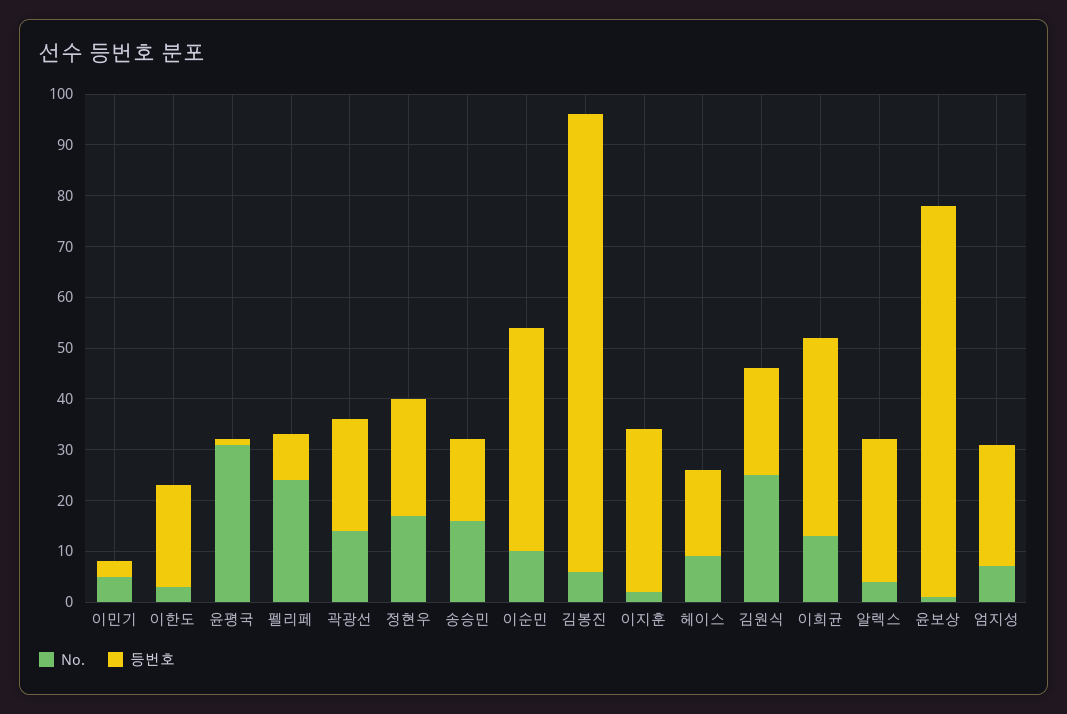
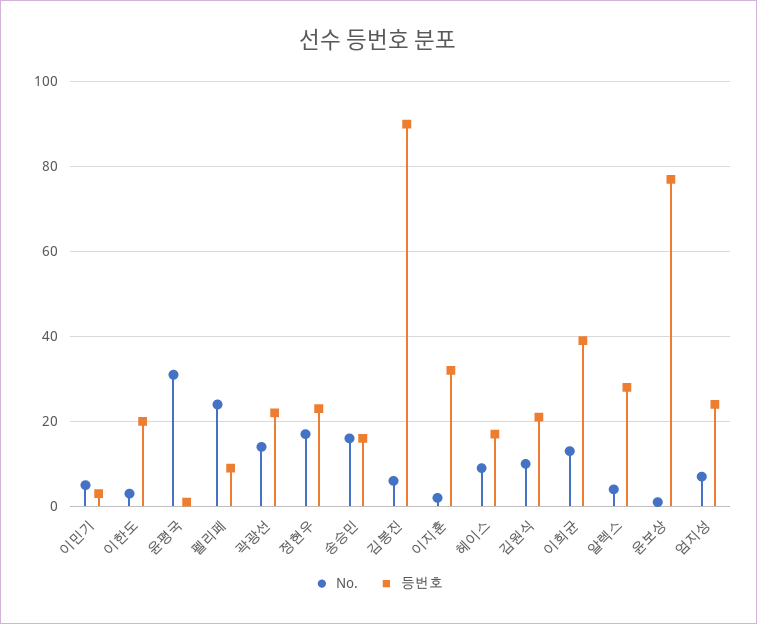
  {
    "No.": {
      "이민기": 5,
      "이한도": 5,
      "윤평국": 30,
      "펠리페": 25,
      "곽광선": 15,
      "정현우": 15,
      "송승민": 15,
-     "이순민": 10,
      "김봉진": 5,
      "이지훈": 0,
      "헤이스": 10,
-     "김원식": 25,
+     "김원식": 10,
      "이희균": 15,
      "알렉스": 5,
      "윤보상": 0,
      "엄지성": 5
    },
    "등번호": {
      "이민기": 5,
      "이한도": 20,
      "윤평국": 0,
      "펠리페": 10,
      "곽광선": 20,
      "정현우": 25,
      "송승민": 15,
-     "이순민": 45,
      "김봉진": 90,
      "이지훈": 30,
      "헤이스": 15,
      "김원식": 20,
      "이희균": 40,
      "알렉스": 30,
      "윤보상": 75,
      "엄지성": 25
    }
  }

